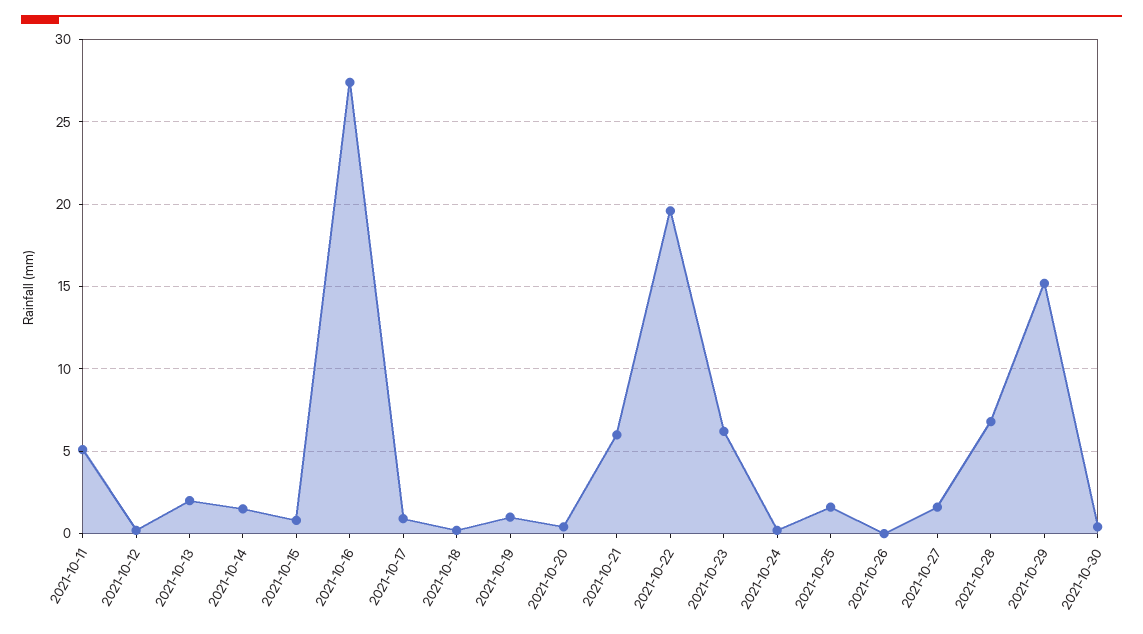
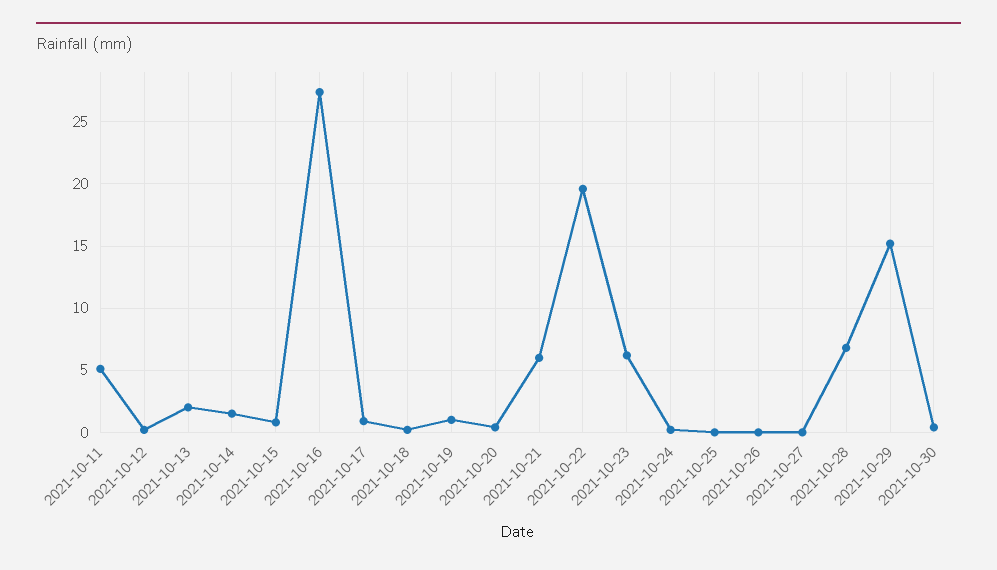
  {
    "2021-10-11": 5,
    "2021-10-12": 0,
    "2021-10-13": 2,
    "2021-10-14": 1.5,
    "2021-10-15": 1,
    "2021-10-16": 27.5,
    "2021-10-17": 1,
    "2021-10-18": 0,
    "2021-10-19": 1,
    "2021-10-20": 0.5,
    "2021-10-21": 6,
    "2021-10-22": 19.5,
    "2021-10-23": 6,
    "2021-10-24": 0,
-   "2021-10-25": 1.5,
+   "2021-10-25": 0,
    "2021-10-26": 0,
-   "2021-10-27": 1.5,
+   "2021-10-27": 0,
    "2021-10-28": 7,
    "2021-10-29": 15,
    "2021-10-30": 0.5
  }

